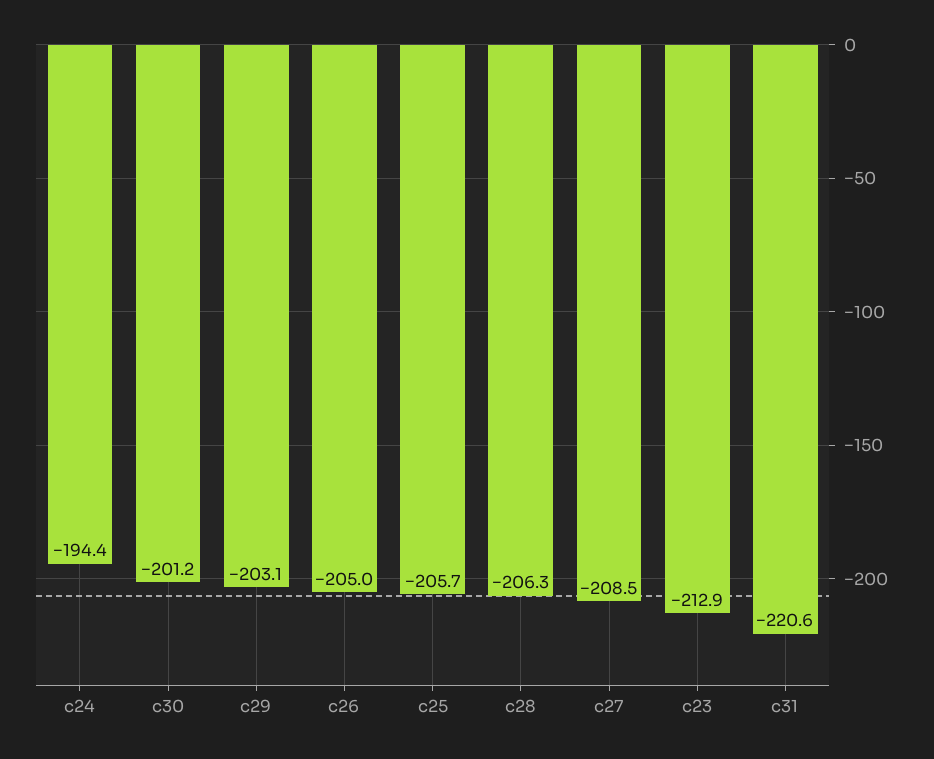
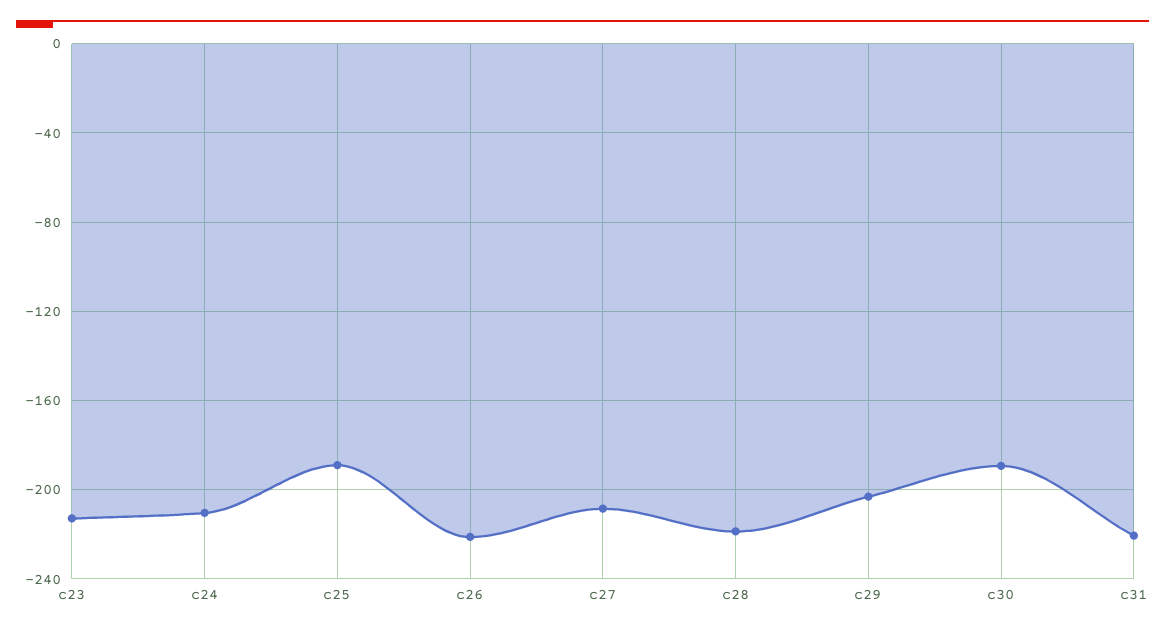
  {
-   "c24": -194.4,
+   "c24": -210,
-   "c30": -201.2,
+   "c30": -190,
    "c29": -203.1,
-   "c26": -205,
+   "c26": -220,
-   "c25": -205.7,
+   "c25": -190,
-   "c28": -206.3,
+   "c28": -220,
    "c27": -208.5,
    "c23": -212.9,
    "c31": -220.6
  }

